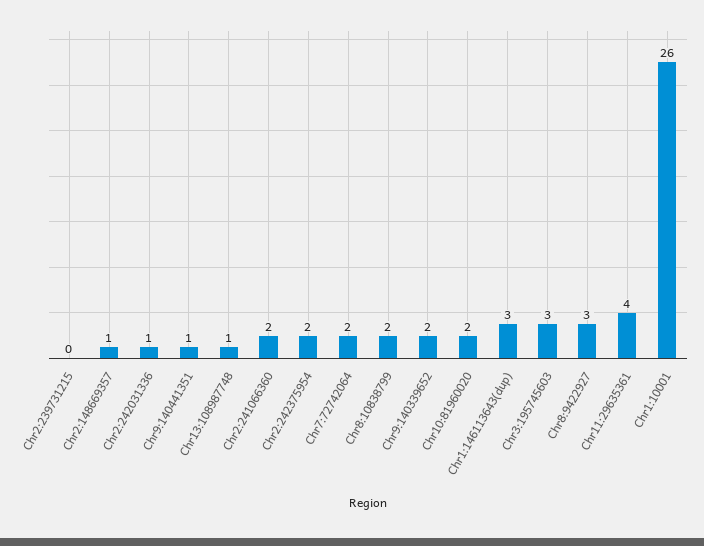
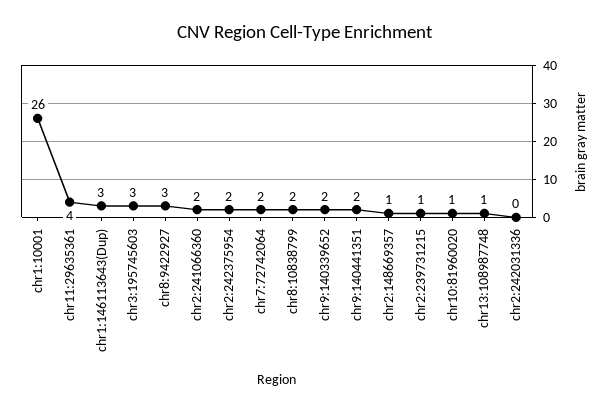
  {
-   "Chr2:239731215": 0,
+   "Chr2:239731215": 1,
    "Chr2:148669357": 1,
-   "Chr2:242031336": 1,
+   "Chr2:242031336": 0,
-   "Chr9:140441351": 1,
+   "Chr9:140441351": 2,
    "Chr13:108987748": 1,
    "Chr2:241066360": 2,
    "Chr2:242375954": 2,
    "Chr7:72742064": 2,
    "Chr8:10838799": 2,
    "Chr9:140339652": 2,
-   "Chr10:81960020": 2,
+   "Chr10:81960020": 1,
    "Chr1:146113643(dup)": 3,
    "Chr3:195745603": 3,
    "Chr8:9422927": 3,
    "Chr11:29635361": 4,
    "Chr1:10001": 26
  }

